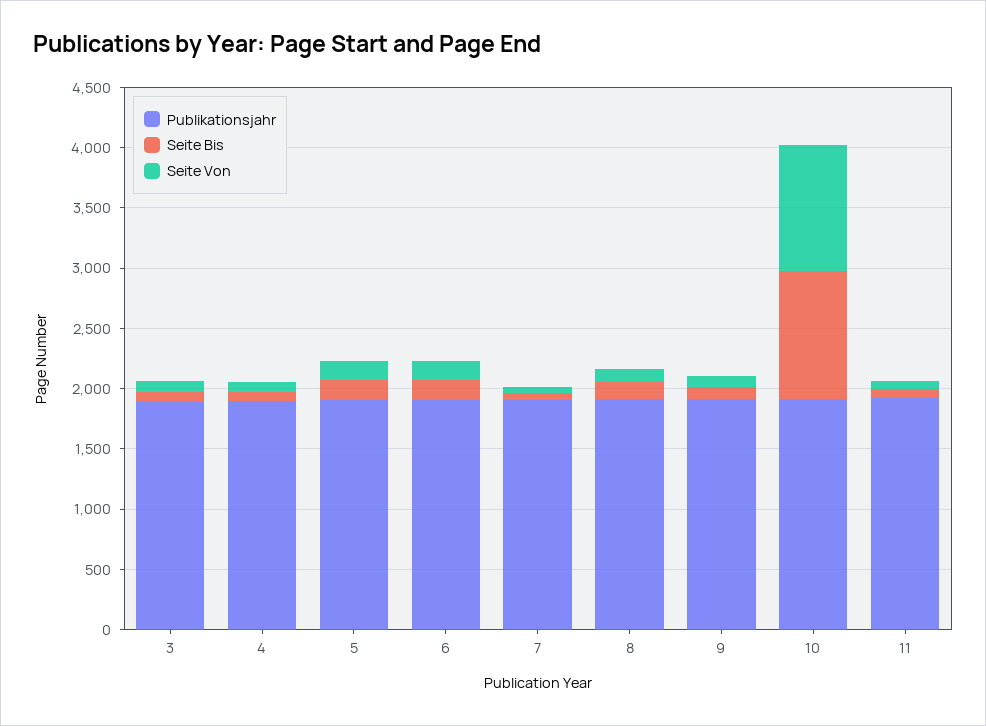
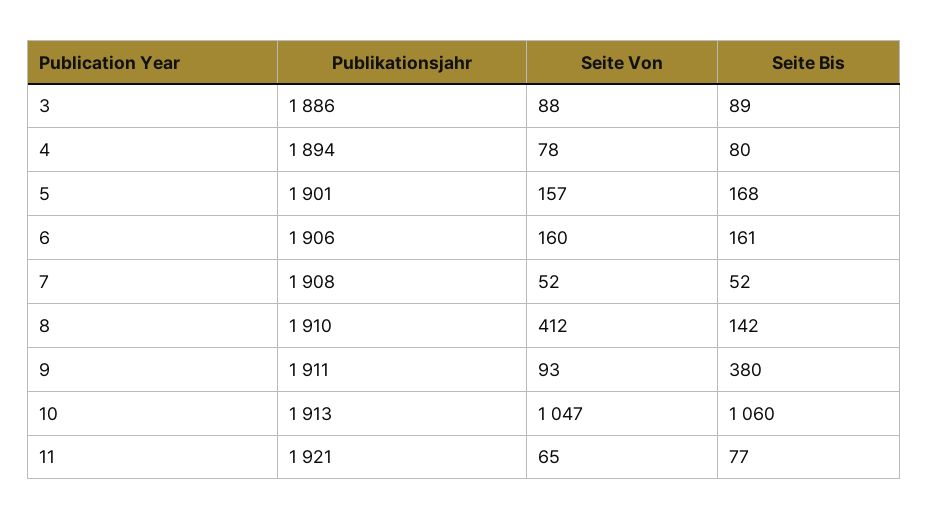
  {
    "Publikationsjahr": {
      "3": 1886,
      "4": 1894,
      "5": 1901,
      "6": 1906,
      "7": 1908,
      "8": 1910,
      "9": 1911,
      "10": 1913,
      "11": 1921
    },
    "Seite Bis": {
      "3": 89,
      "4": 80,
      "5": 168,
      "6": 161,
      "7": 52,
      "8": 142,
-     "9": 100,
+     "9": 380,
      "10": 1060,
      "11": 77
    },
    "Seite Von": {
      "3": 88,
      "4": 78,
      "5": 157,
      "6": 160,
      "7": 52,
-     "8": 100,
+     "8": 412,
      "9": 93,
      "10": 1047,
      "11": 65
    }
  }

